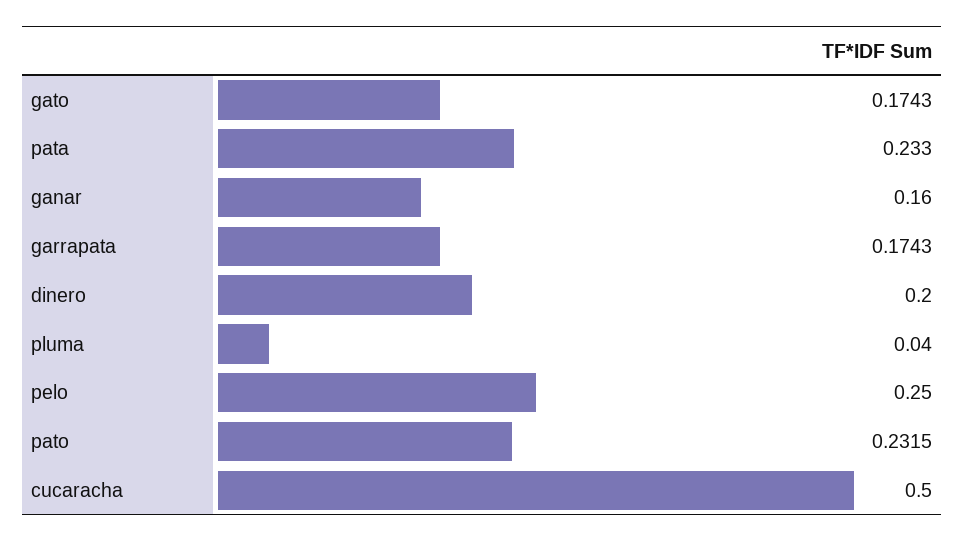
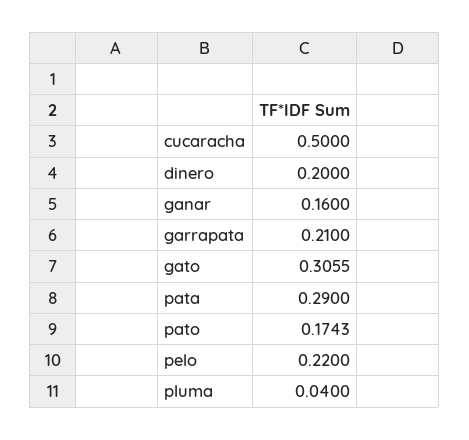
  {
-   "gato": 0.1743,
+   "gato": 0.3055,
-   "pata": 0.233,
+   "pata": 0.29,
    "ganar": 0.16,
-   "garrapata": 0.1743,
+   "garrapata": 0.21,
    "dinero": 0.2,
    "pluma": 0.04,
-   "pelo": 0.25,
+   "pelo": 0.22,
-   "pato": 0.2315,
+   "pato": 0.1743,
    "cucaracha": 0.5
  }

